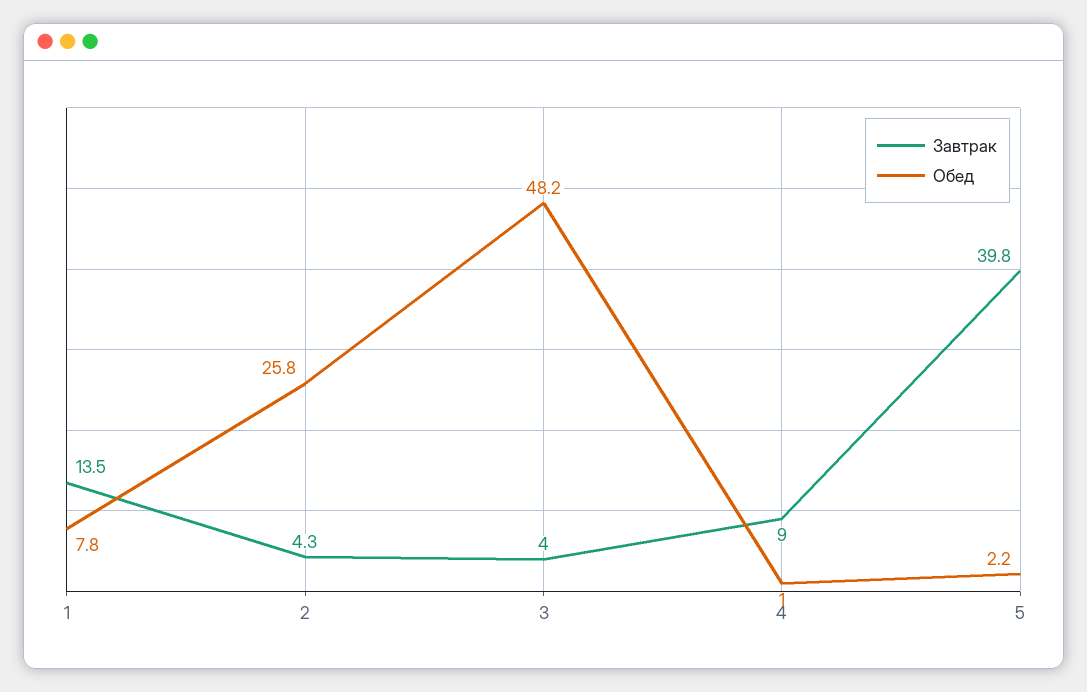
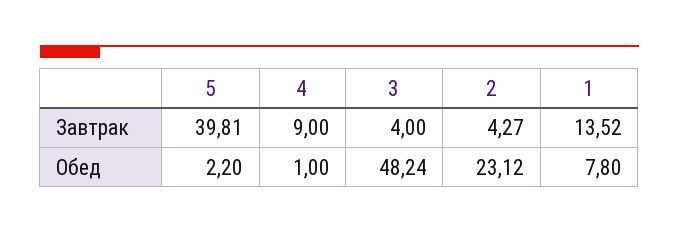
  {
    "Завтрак": {
      "1": 13.52,
      "2": 4.27,
      "3": 4,
      "4": 9,
      "5": 39.81
    },
    "Обед": {
      "1": 7.8,
-     "2": 25.8,
+     "2": 23.12,
      "3": 48.24,
      "4": 1,
      "5": 2.2
    }
  }

